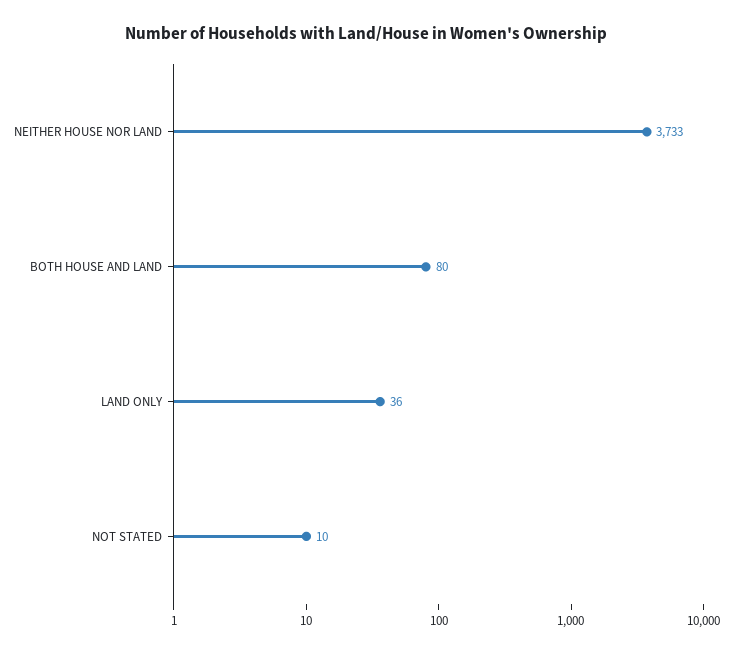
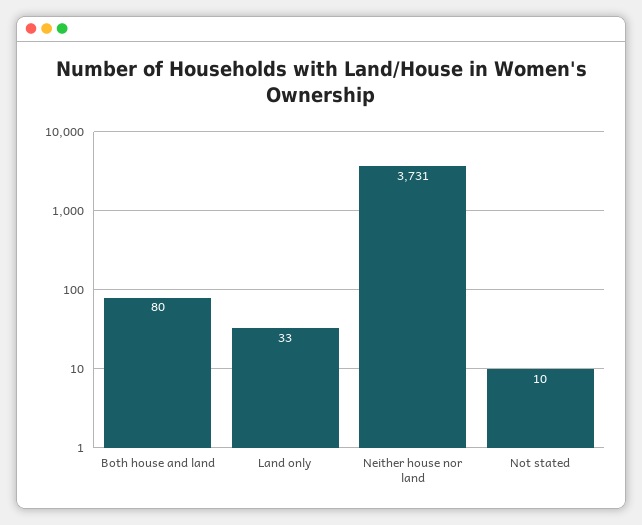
  {
-   "NEITHER HOUSE NOR LAND": 3733,
+   "NEITHER HOUSE NOR LAND": 3731,
    "BOTH HOUSE AND LAND": 80,
-   "LAND ONLY": 36,
+   "LAND ONLY": 33,
    "NOT STATED": 10
  }

